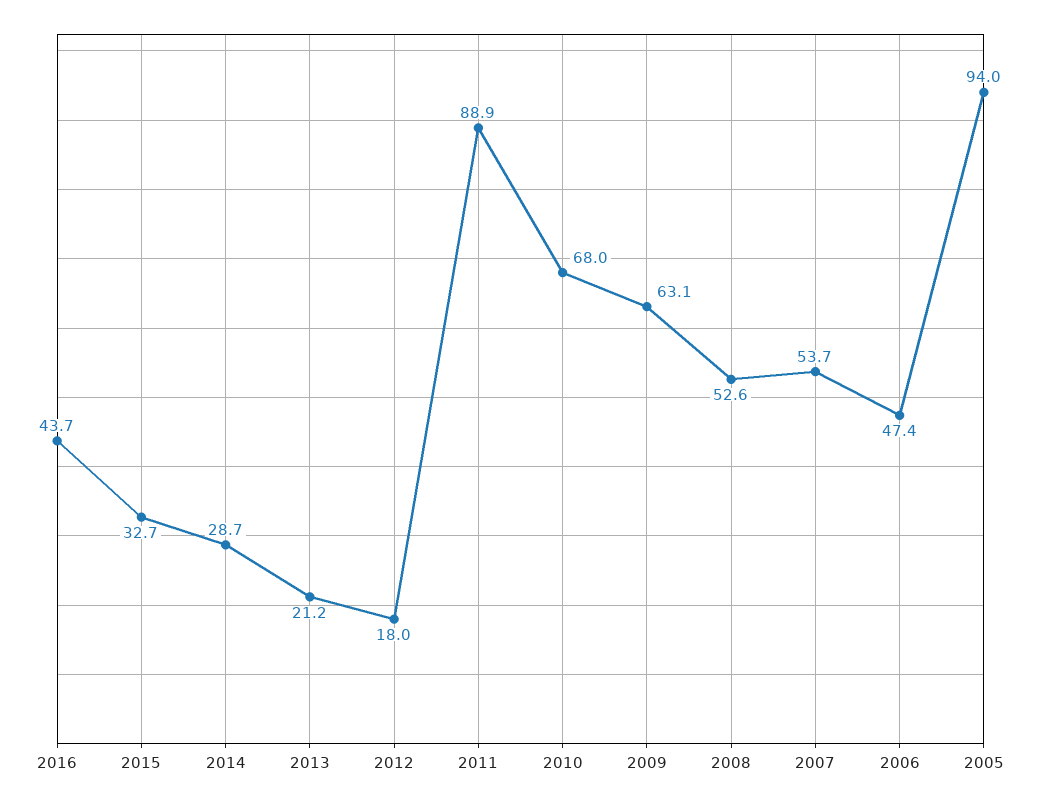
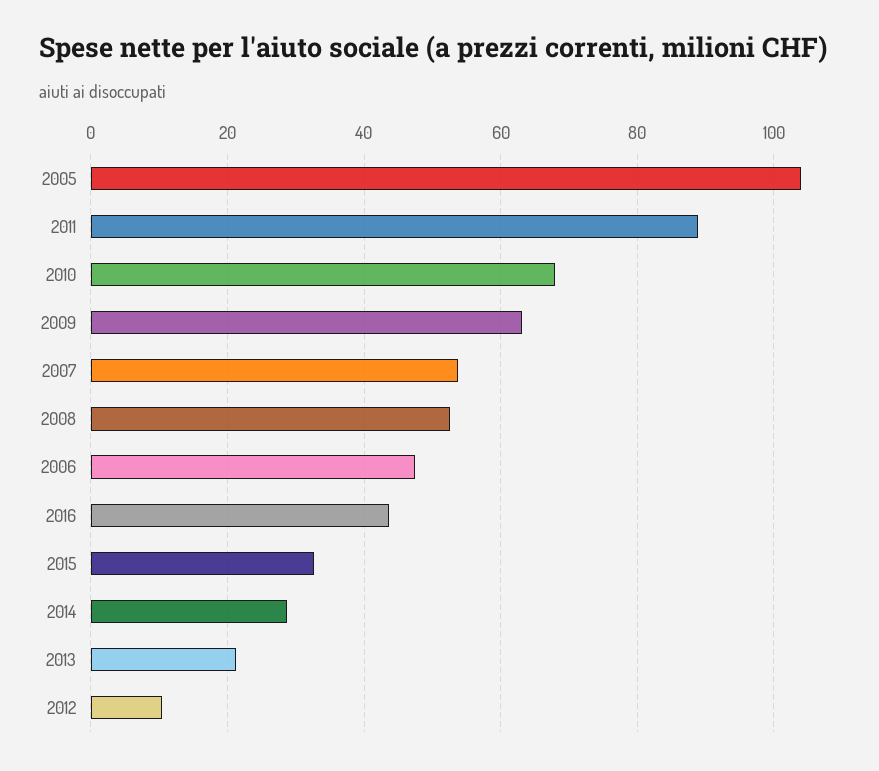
  {
    "2016": 43.7,
    "2015": 32.7,
    "2014": 28.7,
    "2013": 21.2,
-   "2012": 18,
+   "2012": 10,
    "2011": 88.9,
    "2010": 68,
    "2009": 63.1,
    "2008": 52.6,
    "2007": 53.7,
    "2006": 47.4,
-   "2005": 94
+   "2005": 104
  }

